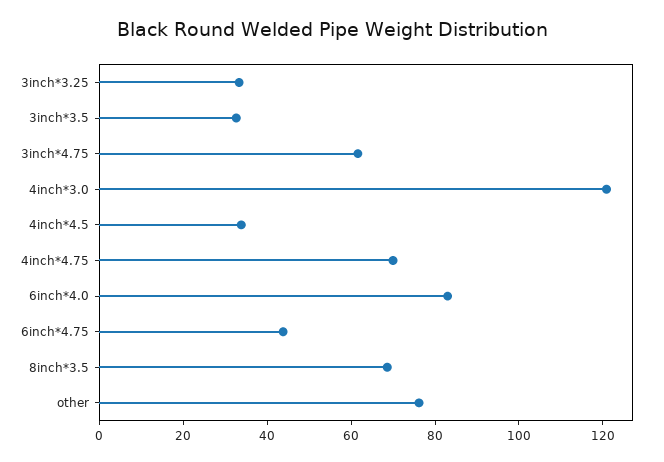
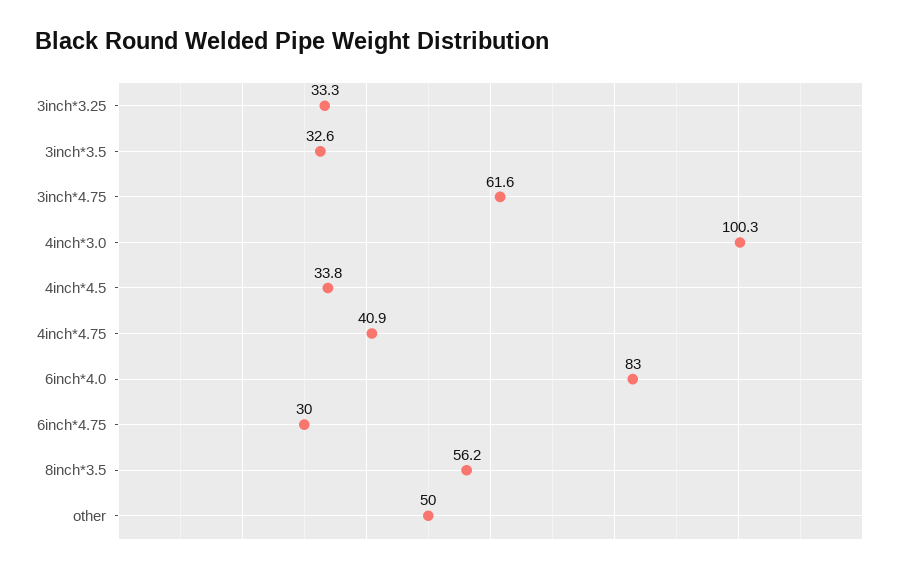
  {
    "3inch*3.25": 33.3,
    "3inch*3.5": 32.6,
    "3inch*4.75": 61.6,
-   "4inch*3.0": 120,
+   "4inch*3.0": 100.3,
    "4inch*4.5": 33.8,
-   "4inch*4.75": 70,
+   "4inch*4.75": 40.9,
    "6inch*4.0": 83,
-   "6inch*4.75": 45,
+   "6inch*4.75": 30,
-   "8inch*3.5": 70,
+   "8inch*3.5": 56.2,
-   "other": 75
+   "other": 50
  }

